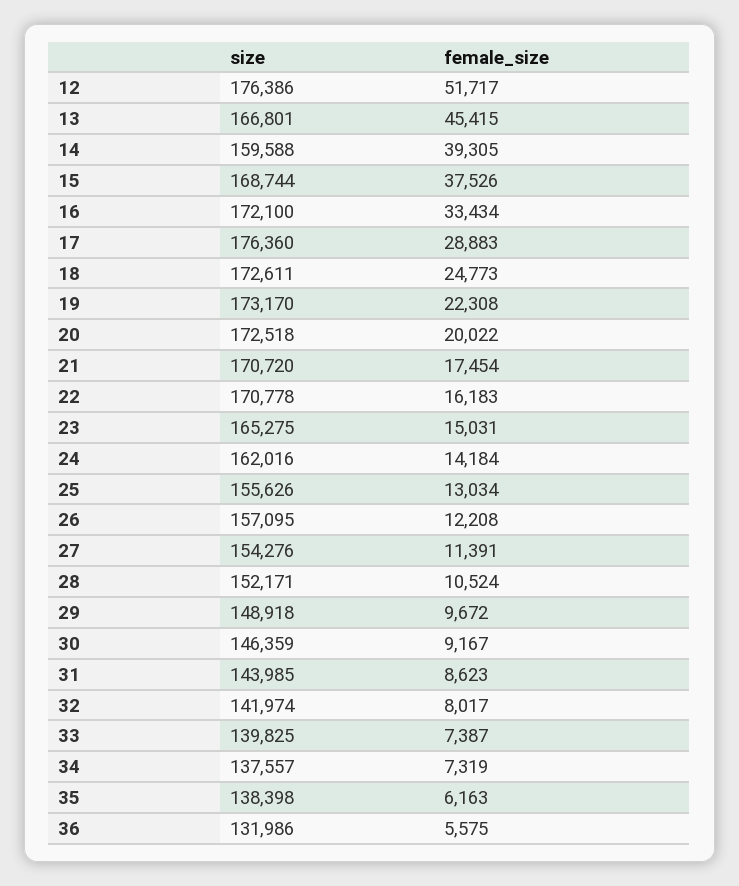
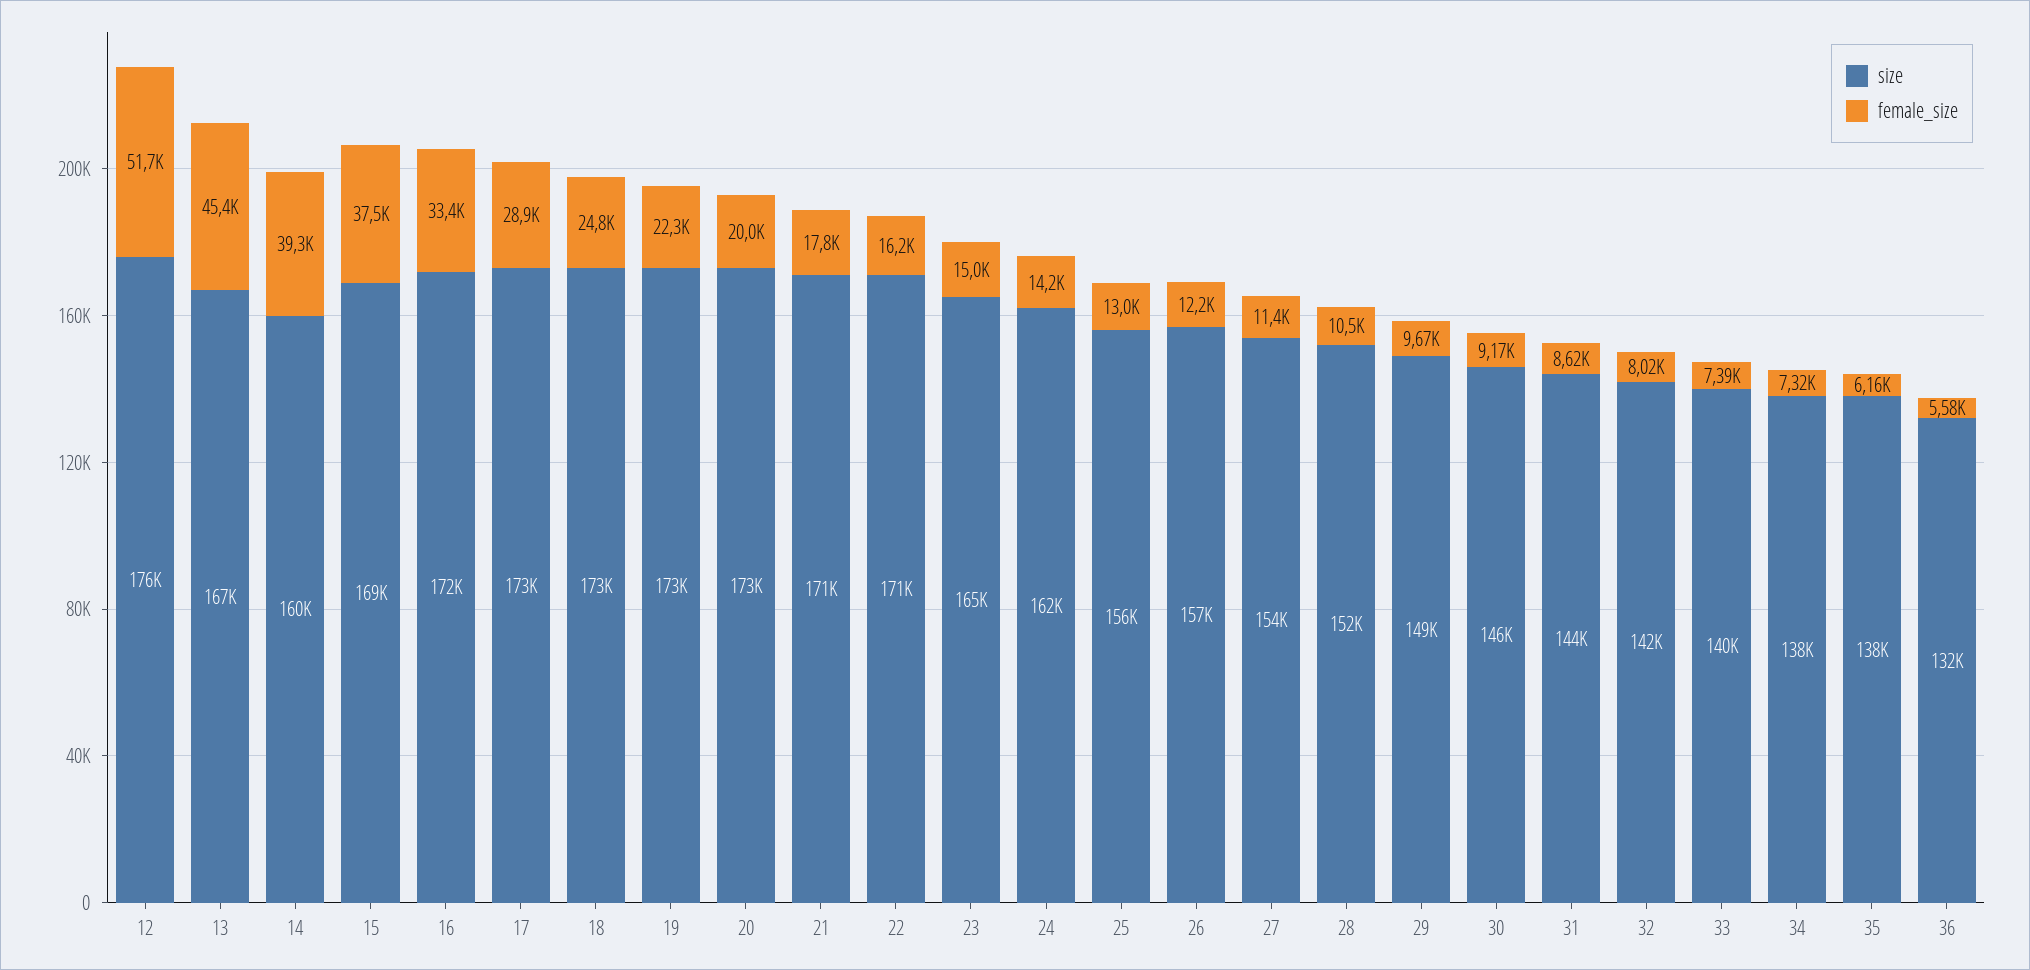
  {
    "size": {
      "12": 176386,
      "13": 166801,
      "14": 159588,
      "15": 168744,
      "16": 172100,
-     "17": 176360,
+     "17": 173000,
      "18": 172611,
      "19": 173170,
      "20": 172518,
      "21": 170720,
      "22": 170778,
      "23": 165275,
      "24": 162016,
      "25": 155626,
      "26": 157095,
      "27": 154276,
      "28": 152171,
      "29": 148918,
      "30": 146359,
      "31": 143985,
      "32": 141974,
      "33": 139825,
      "34": 137557,
      "35": 138398,
      "36": 131986
    },
    "female_size": {
      "12": 51717,
      "13": 45415,
      "14": 39305,
      "15": 37526,
      "16": 33434,
      "17": 28883,
      "18": 24773,
      "19": 22308,
      "20": 20022,
-     "21": 17454,
+     "21": 17800,
      "22": 16183,
      "23": 15031,
      "24": 14184,
      "25": 13034,
      "26": 12208,
      "27": 11391,
      "28": 10524,
      "29": 9672,
      "30": 9167,
      "31": 8623,
      "32": 8017,
      "33": 7387,
      "34": 7319,
      "35": 6163,
      "36": 5575
    }
  }

